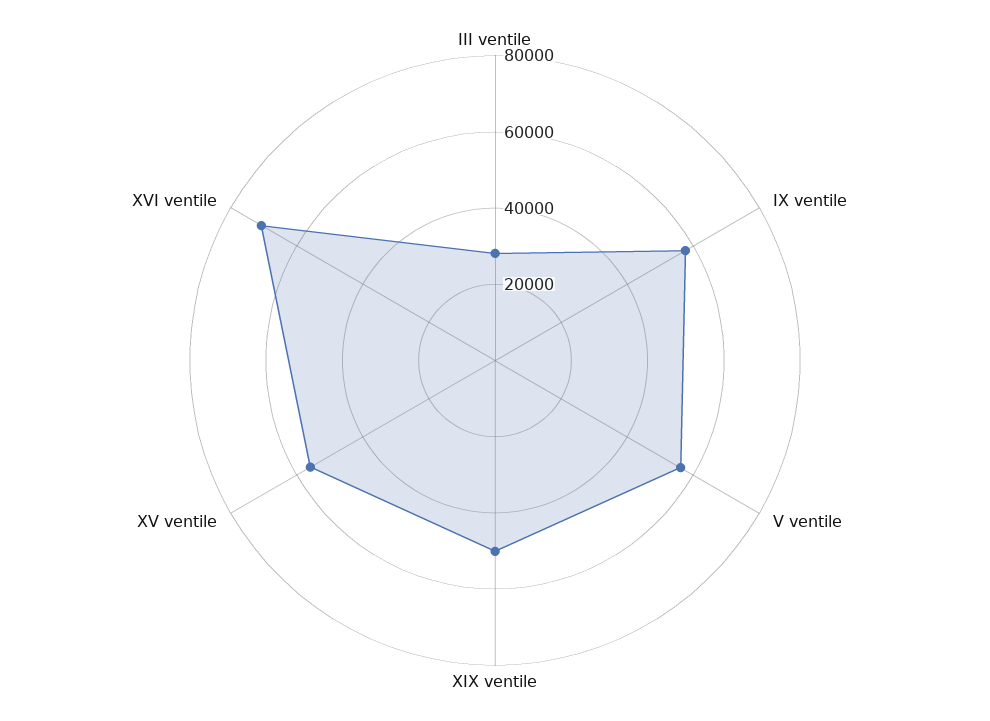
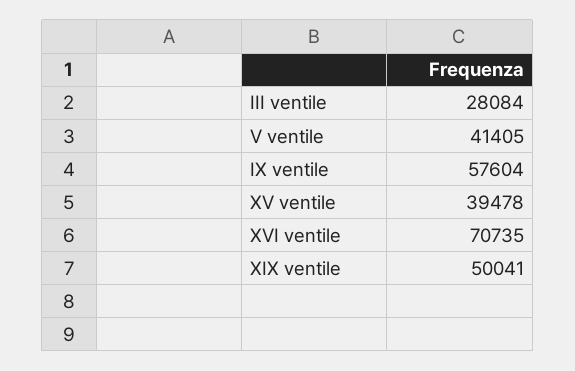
  {
    "III ventile": 28084,
    "IX ventile": 57604,
-   "V ventile": 55000,
+   "V ventile": 41405,
    "XIX ventile": 50041,
-   "XV ventile": 55000,
+   "XV ventile": 39478,
    "XVI ventile": 70735
  }

